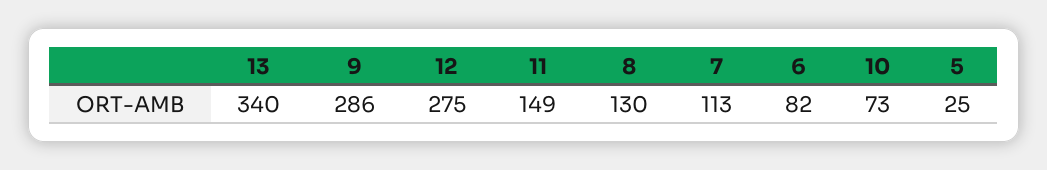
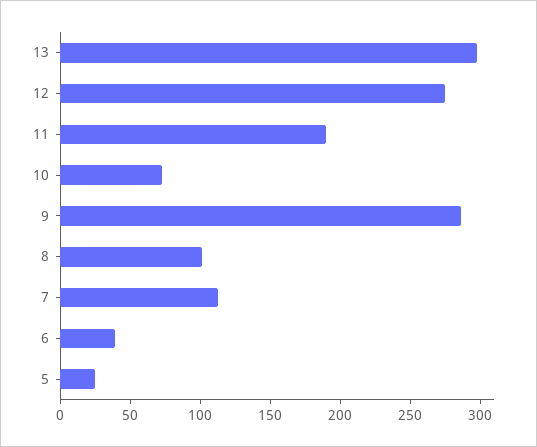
  {
-   "13": 340,
+   "13": 300,
    "9": 286,
    "12": 275,
-   "11": 149,
+   "11": 190,
-   "8": 130,
+   "8": 100,
    "7": 113,
-   "6": 82,
+   "6": 40,
    "10": 73,
    "5": 25
  }

